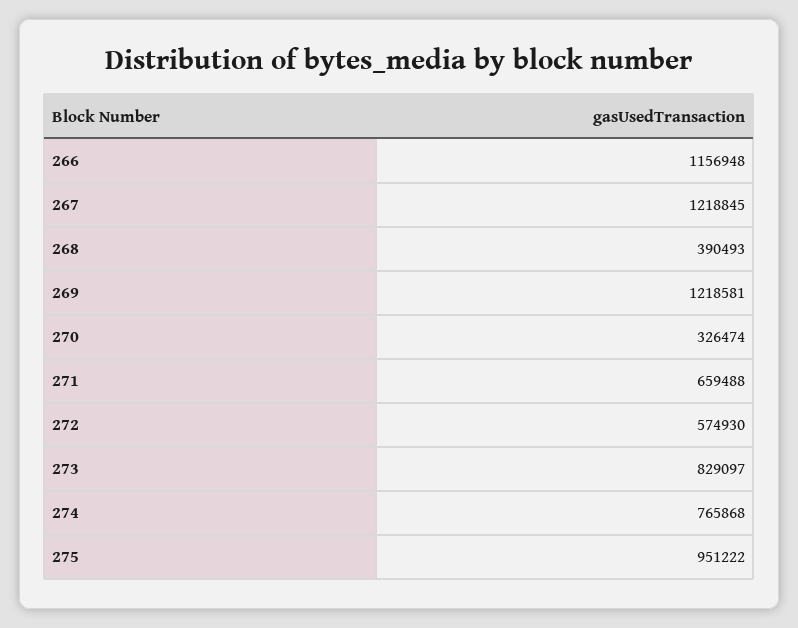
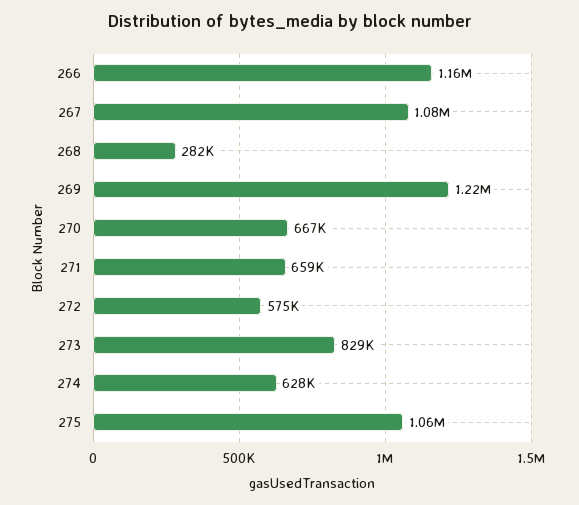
  {
    "266": 1156948,
-   "267": 1218845,
+   "267": 1080000,
-   "268": 390493,
+   "268": 282000,
    "269": 1218581,
-   "270": 326474,
+   "270": 667000,
    "271": 659488,
    "272": 574930,
    "273": 829097,
-   "274": 765868,
+   "274": 628000,
-   "275": 951222
+   "275": 1060000
  }

